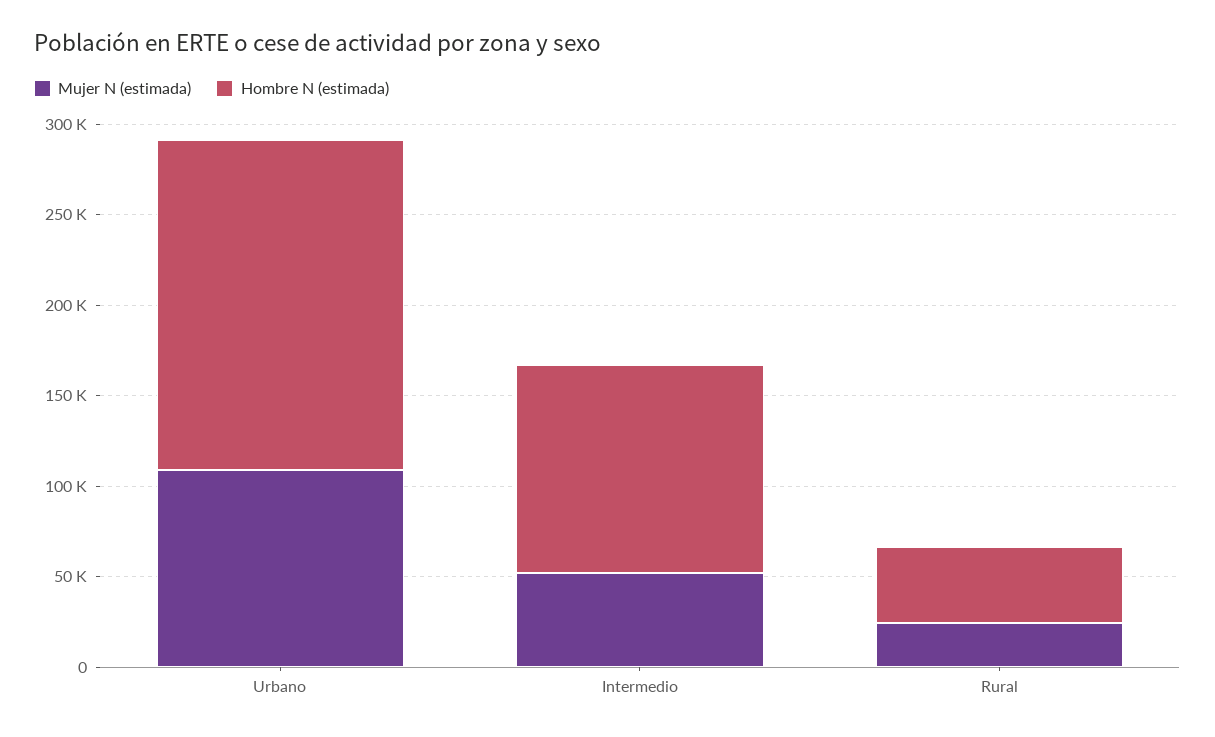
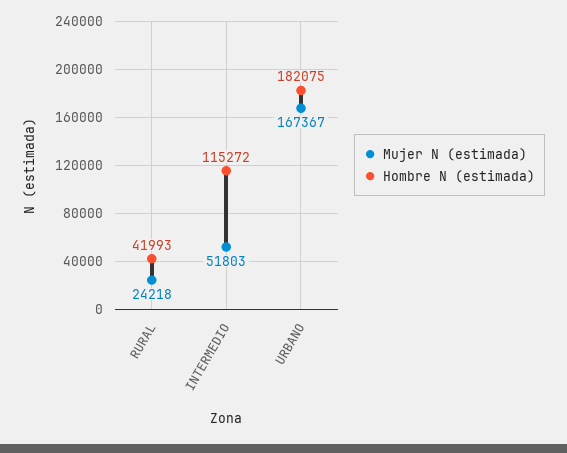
  {
    "Mujer N (estimada)": {
-     "Urbano": 110000,
+     "Urbano": 167367,
      "Intermedio": 51803,
      "Rural": 24218
    },
    "Hombre N (estimada)": {
      "Urbano": 182075,
      "Intermedio": 115272,
      "Rural": 41993
    }
  }

